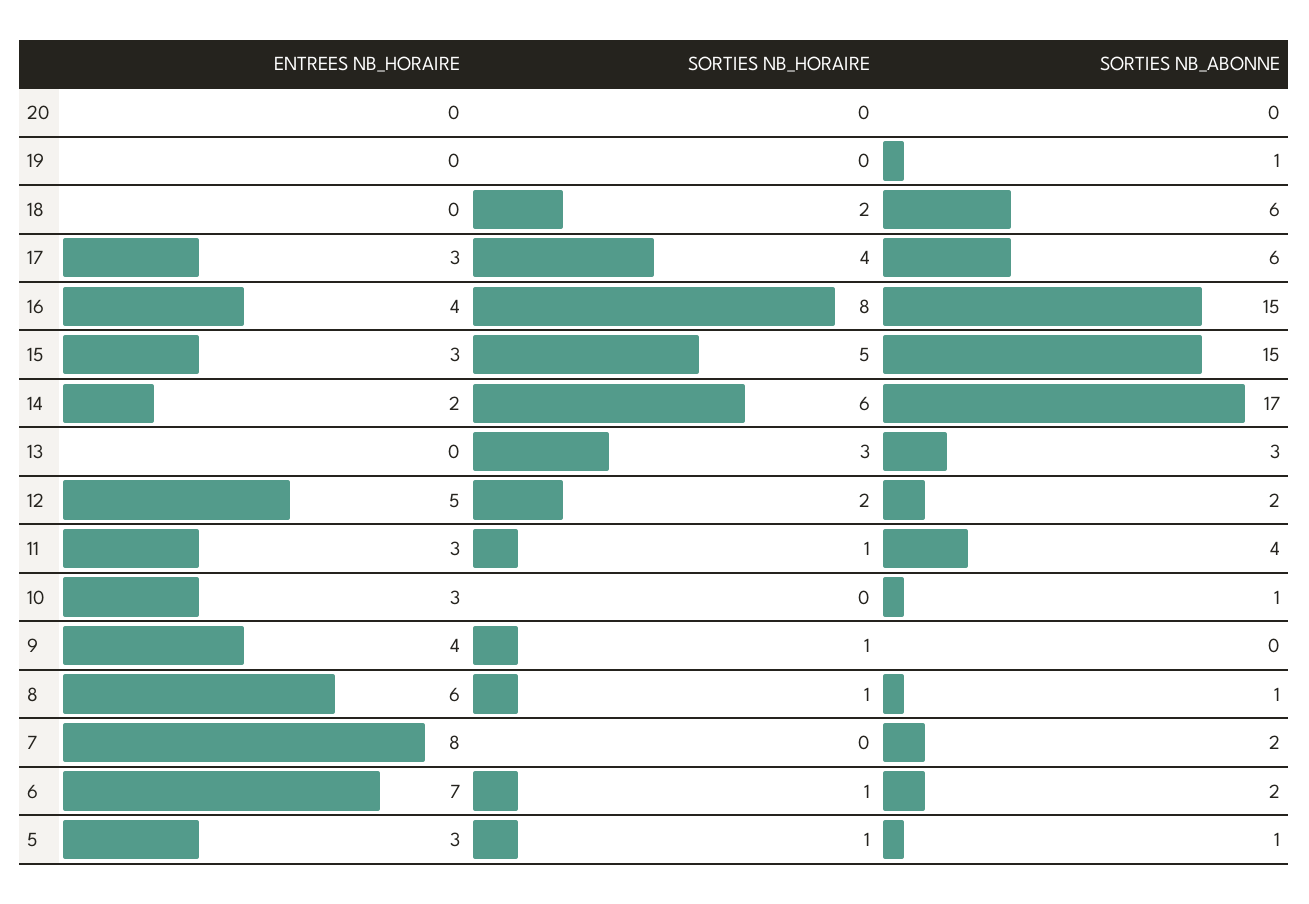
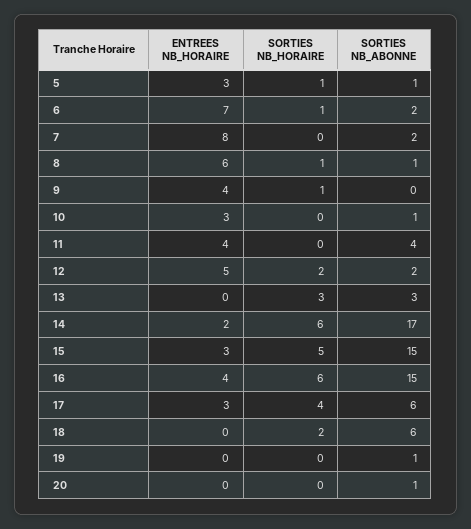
  {
    "ENTREES NB_HORAIRE": {
      "20": 0,
      "19": 0,
      "18": 0,
      "17": 3,
      "16": 4,
      "15": 3,
      "14": 2,
      "13": 0,
      "12": 5,
-     "11": 3,
+     "11": 4,
      "10": 3,
      "9": 4,
      "8": 6,
      "7": 8,
      "6": 7,
      "5": 3
    },
    "SORTIES NB_HORAIRE": {
      "20": 0,
      "19": 0,
      "18": 2,
      "17": 4,
-     "16": 8,
+     "16": 6,
      "15": 5,
      "14": 6,
      "13": 3,
      "12": 2,
-     "11": 1,
+     "11": 0,
      "10": 0,
      "9": 1,
      "8": 1,
      "7": 0,
      "6": 1,
      "5": 1
    },
    "SORTIES NB_ABONNE": {
-     "20": 0,
+     "20": 1,
      "19": 1,
      "18": 6,
      "17": 6,
      "16": 15,
      "15": 15,
      "14": 17,
      "13": 3,
      "12": 2,
      "11": 4,
      "10": 1,
      "9": 0,
      "8": 1,
      "7": 2,
      "6": 2,
      "5": 1
    }
  }

